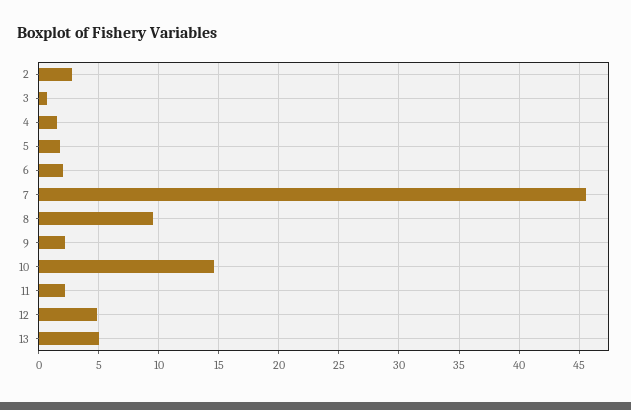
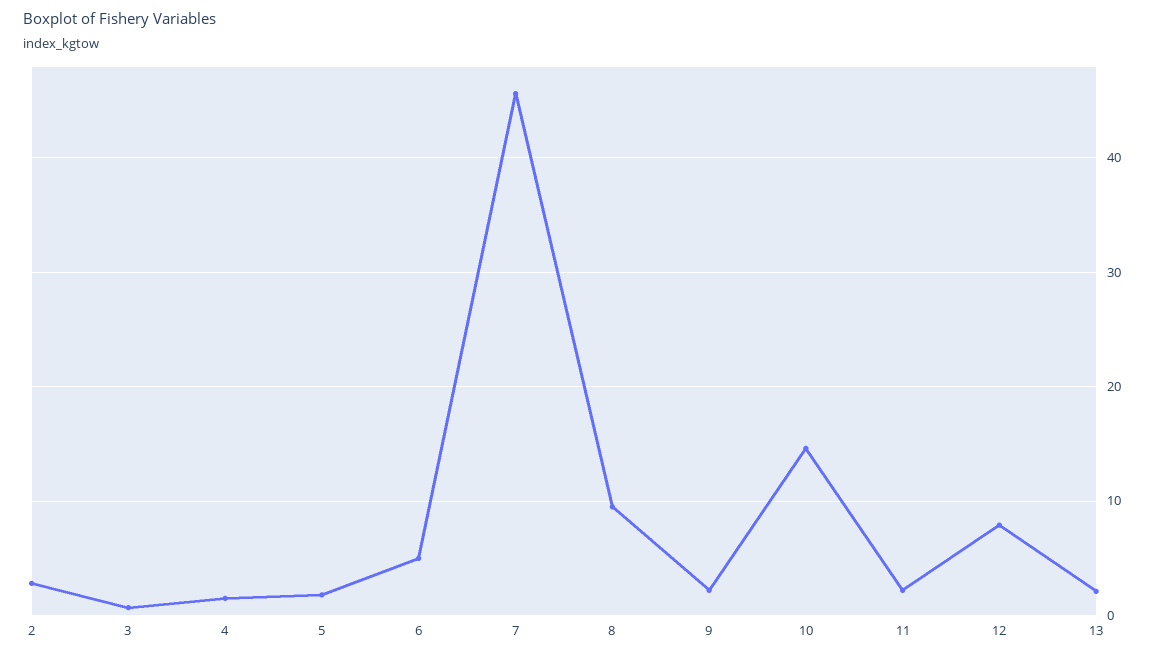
  {
    "2": 3,
    "3": 0.5,
    "4": 1.5,
    "5": 2,
-   "6": 2,
+   "6": 5,
    "7": 45.5,
    "8": 9.5,
    "9": 2,
    "10": 14.5,
    "11": 2,
-   "12": 5,
+   "12": 8,
-   "13": 5
+   "13": 2
  }

